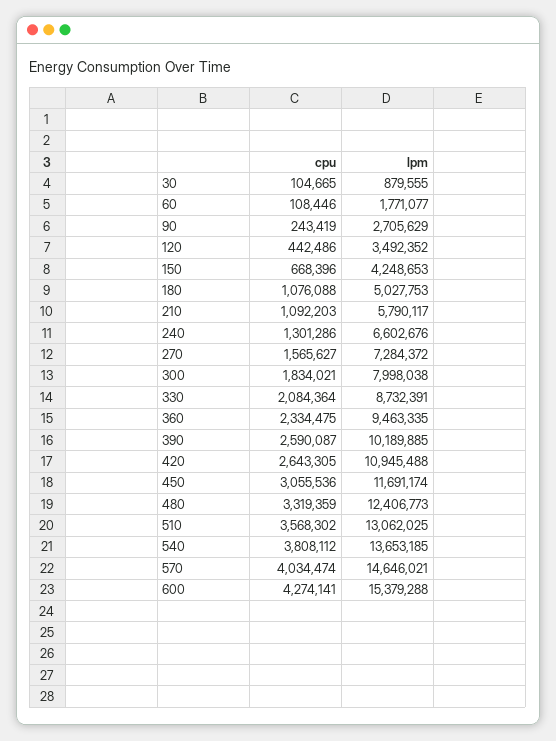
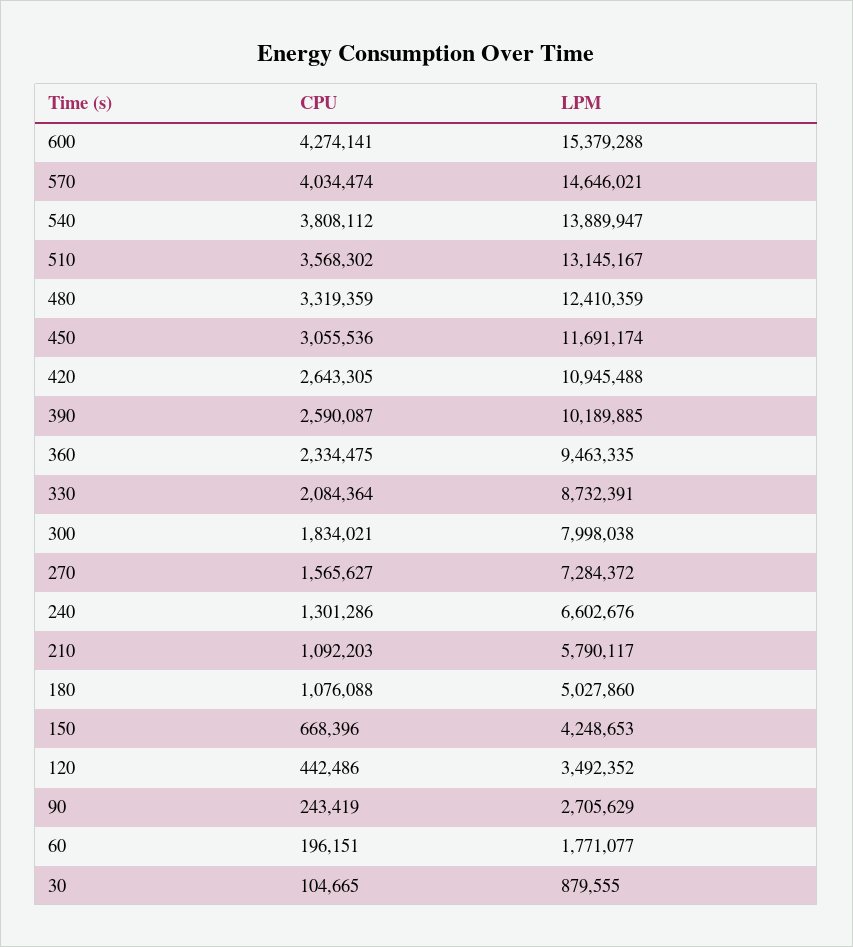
  {
    "cpu": {
      "30": 104665,
-     "60": 108446,
+     "60": 196151,
      "90": 243419,
      "120": 442486,
      "150": 668396,
      "180": 1076088,
      "210": 1092203,
      "240": 1301286,
      "270": 1565627,
      "300": 1834021,
      "330": 2084364,
      "360": 2334475,
      "390": 2590087,
      "420": 2643305,
      "450": 3055536,
      "480": 3319359,
      "510": 3568302,
      "540": 3808112,
      "570": 4034474,
      "600": 4274141
    },
    "lpm": {
      "30": 879555,
      "60": 1771077,
      "90": 2705629,
      "120": 3492352,
      "150": 4248653,
-     "180": 5027753,
+     "180": 5027860,
      "210": 5790117,
      "240": 6602676,
      "270": 7284372,
      "300": 7998038,
      "330": 8732391,
      "360": 9463335,
      "390": 10189885,
      "420": 10945488,
      "450": 11691174,
-     "480": 12406773,
+     "480": 12410359,
-     "510": 13062025,
+     "510": 13145167,
-     "540": 13653185,
+     "540": 13889947,
      "570": 14646021,
      "600": 15379288
    }
  }

